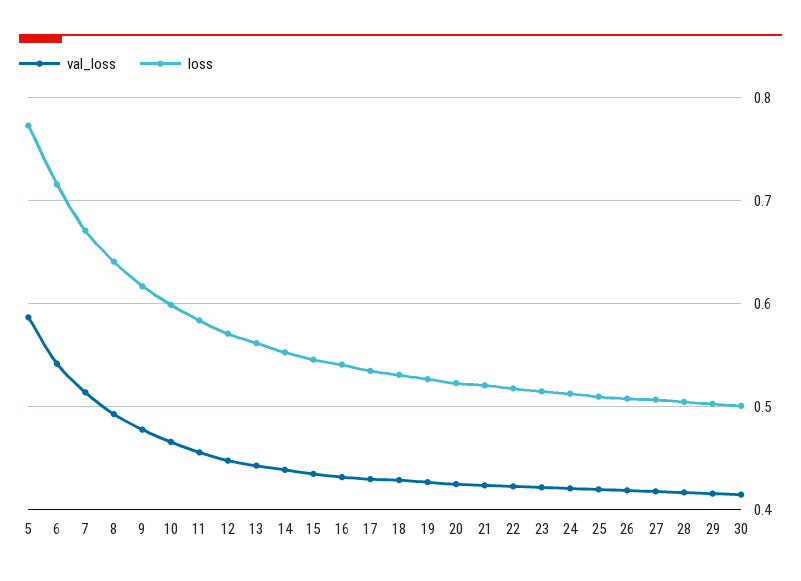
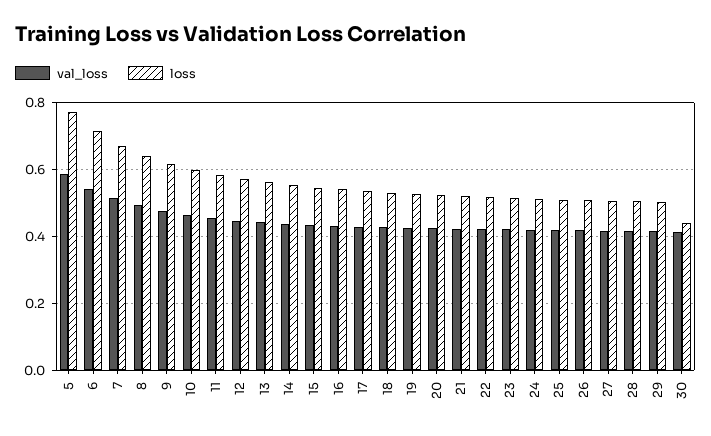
  {
    "val_loss": {
      "5": 0.59,
      "6": 0.54,
      "7": 0.51,
      "8": 0.49,
      "9": 0.48,
      "10": 0.47,
      "11": 0.46,
      "12": 0.45,
      "13": 0.44,
      "14": 0.44,
      "15": 0.44,
      "16": 0.43,
      "17": 0.43,
      "18": 0.43,
      "19": 0.43,
      "20": 0.43,
      "21": 0.42,
      "22": 0.42,
      "23": 0.42,
      "24": 0.42,
      "25": 0.42,
      "26": 0.42,
      "27": 0.42,
      "28": 0.42,
      "29": 0.42,
      "30": 0.42
    },
    "loss": {
      "5": 0.77,
      "6": 0.72,
      "7": 0.67,
      "8": 0.64,
      "9": 0.62,
      "10": 0.6,
      "11": 0.58,
      "12": 0.57,
      "13": 0.56,
      "14": 0.55,
      "15": 0.55,
      "16": 0.54,
      "17": 0.54,
      "18": 0.53,
      "19": 0.53,
      "20": 0.52,
      "21": 0.52,
      "22": 0.52,
      "23": 0.52,
      "24": 0.51,
      "25": 0.51,
      "26": 0.51,
      "27": 0.51,
      "28": 0.51,
      "29": 0.5,
-     "30": 0.5
+     "30": 0.44
    }
  }

